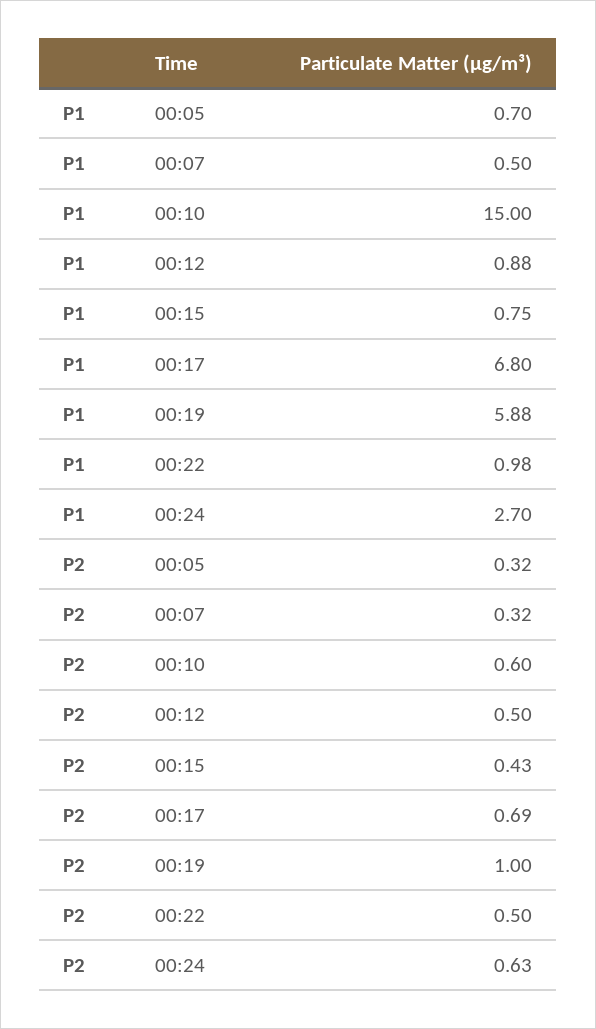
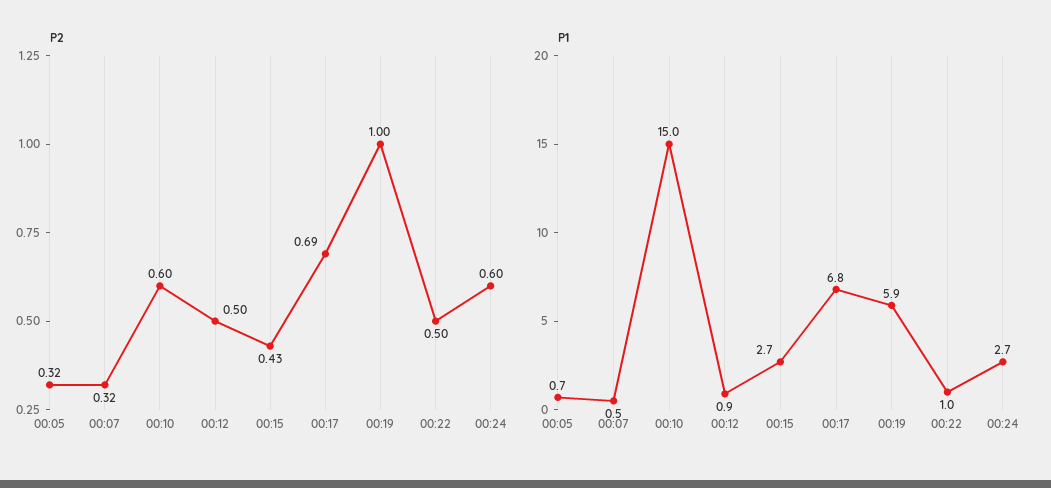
  {
    "P1": {
      "00:05": 0.7,
      "00:07": 0.5,
      "00:10": 15,
      "00:12": 0.88,
-     "00:15": 0.75,
+     "00:15": 2.7,
      "00:17": 6.8,
      "00:19": 5.88,
      "00:22": 0.98,
      "00:24": 2.7
    },
    "P2": {
      "00:05": 0.32,
      "00:07": 0.32,
      "00:10": 0.6,
      "00:12": 0.5,
      "00:15": 0.43,
      "00:17": 0.69,
      "00:19": 1,
      "00:22": 0.5,
-     "00:24": 0.63
+     "00:24": 0.6
    }
  }

